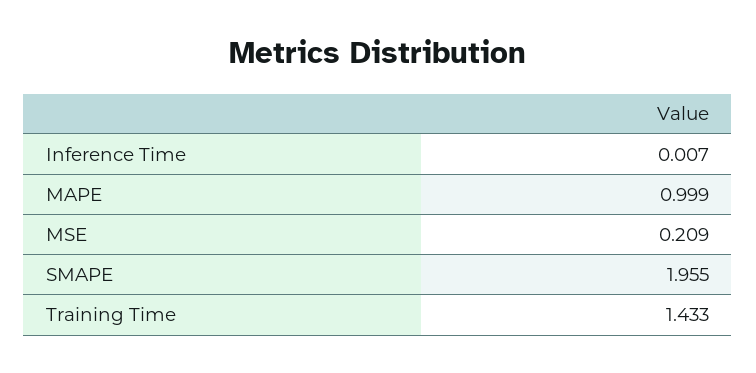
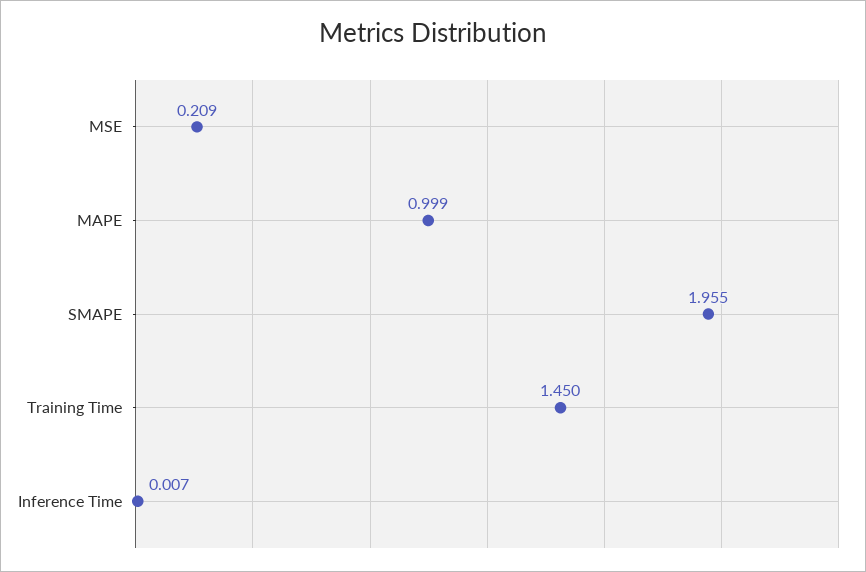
  {
    "Inference Time": 0.007,
    "MAPE": 0.999,
    "MSE": 0.209,
    "SMAPE": 1.955,
-   "Training Time": 1.433
+   "Training Time": 1.45
  }

